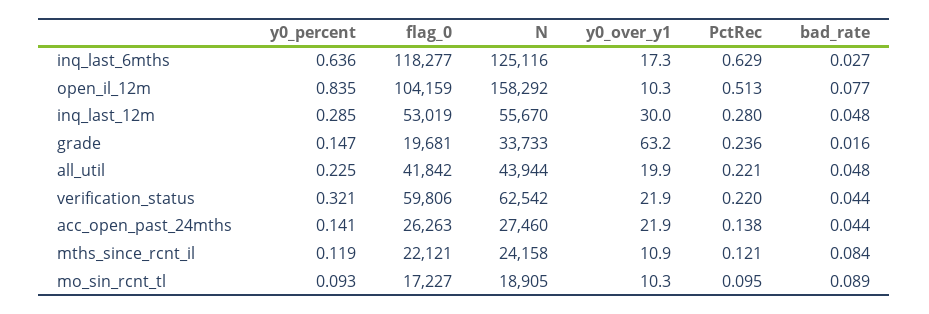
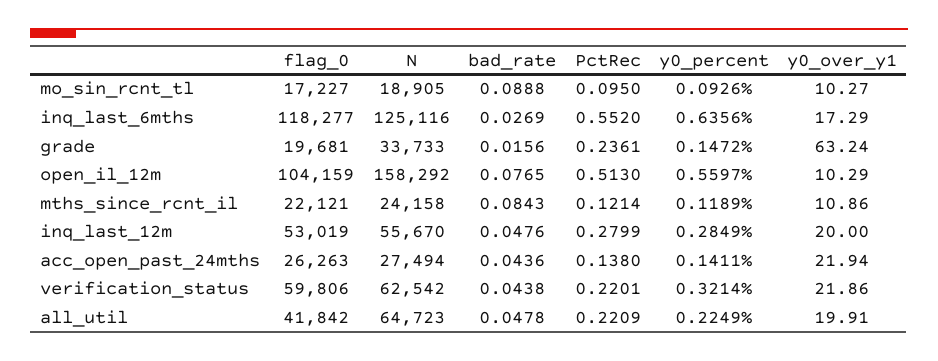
  {
    "y0_percent": {
      "inq_last_6mths": 0.6356,
-     "open_il_12m": 0.835,
+     "open_il_12m": 0.5597,
      "inq_last_12m": 0.2849,
      "grade": 0.1472,
      "all_util": 0.2249,
      "verification_status": 0.3214,
      "acc_open_past_24mths": 0.1411,
      "mths_since_rcnt_il": 0.1189,
      "mo_sin_rcnt_tl": 0.0926
    },
    "flag_0": {
      "inq_last_6mths": 118277,
      "open_il_12m": 104159,
      "inq_last_12m": 53019,
      "grade": 19681,
      "all_util": 41842,
      "verification_status": 59806,
      "acc_open_past_24mths": 26263,
      "mths_since_rcnt_il": 22121,
      "mo_sin_rcnt_tl": 17227
    },
    "N": {
      "inq_last_6mths": 125116,
      "open_il_12m": 158292,
      "inq_last_12m": 55670,
      "grade": 33733,
-     "all_util": 43944,
+     "all_util": 64723,
      "verification_status": 62542,
-     "acc_open_past_24mths": 27460,
+     "acc_open_past_24mths": 27494,
      "mths_since_rcnt_il": 24158,
      "mo_sin_rcnt_tl": 18905
    },
    "y0_over_y1": {
      "inq_last_6mths": 17.29,
      "open_il_12m": 10.29,
-     "inq_last_12m": 30,
+     "inq_last_12m": 20,
      "grade": 63.24,
      "all_util": 19.91,
      "verification_status": 21.86,
      "acc_open_past_24mths": 21.94,
      "mths_since_rcnt_il": 10.86,
      "mo_sin_rcnt_tl": 10.27
    },
    "PctRec": {
-     "inq_last_6mths": 0.629,
+     "inq_last_6mths": 0.552,
      "open_il_12m": 0.513,
      "inq_last_12m": 0.2799,
      "grade": 0.2361,
      "all_util": 0.2209,
      "verification_status": 0.2201,
      "acc_open_past_24mths": 0.138,
      "mths_since_rcnt_il": 0.1214,
      "mo_sin_rcnt_tl": 0.095
    },
    "bad_rate": {
      "inq_last_6mths": 0.0269,
      "open_il_12m": 0.0765,
      "inq_last_12m": 0.0476,
      "grade": 0.0156,
      "all_util": 0.0478,
      "verification_status": 0.0438,
      "acc_open_past_24mths": 0.0436,
      "mths_since_rcnt_il": 0.0843,
      "mo_sin_rcnt_tl": 0.0888
    }
  }

